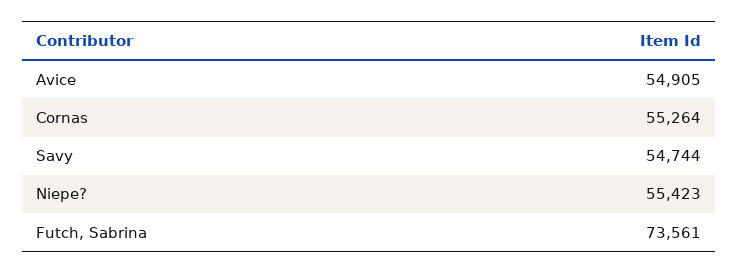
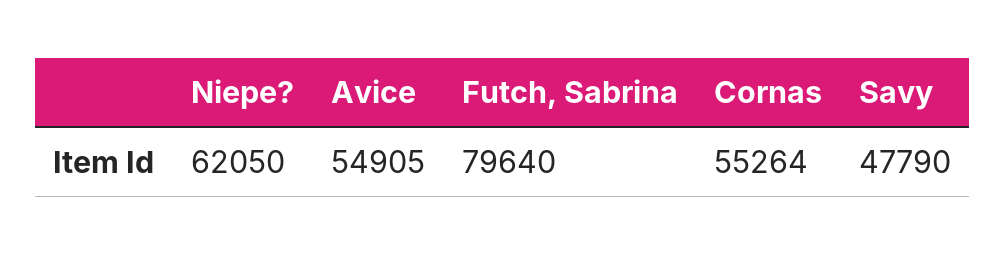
  {
    "Avice": 54905,
    "Cornas": 55264,
-   "Savy": 54744,
+   "Savy": 47790,
-   "Niepe?": 55423,
+   "Niepe?": 62050,
-   "Futch, Sabrina": 73561
+   "Futch, Sabrina": 79640
  }

